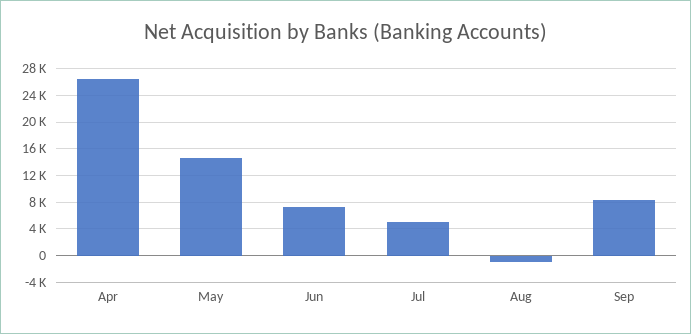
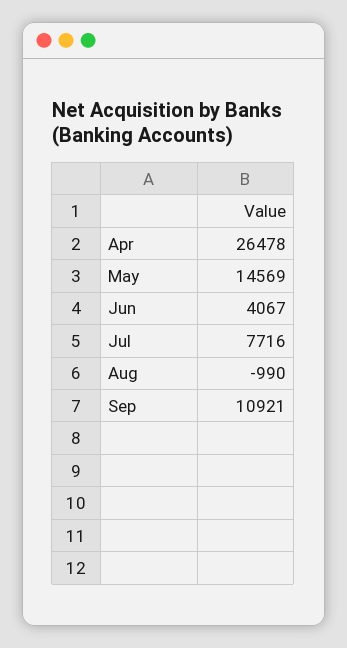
  {
    "Apr": 26478,
    "May": 14569,
-   "Jun": 7000,
+   "Jun": 4067,
-   "Jul": 5000,
+   "Jul": 7716,
    "Aug": -990,
-   "Sep": 8000
+   "Sep": 10921
  }

